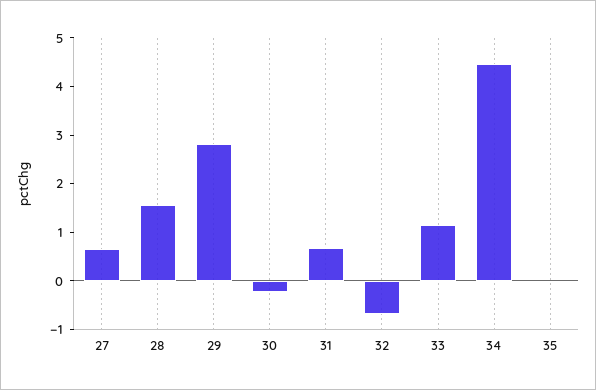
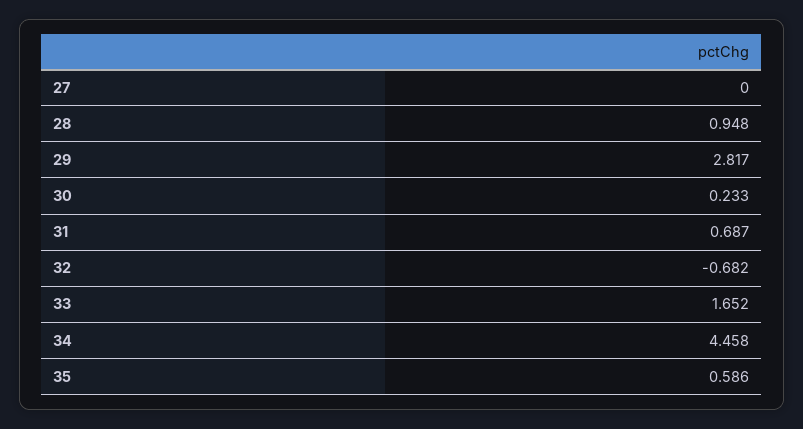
  {
-   "27": 0.6,
+   "27": 0,
-   "28": 1.6,
+   "28": 0.948,
    "29": 2.817,
-   "30": -0.2,
+   "30": 0.233,
    "31": 0.687,
    "32": -0.682,
-   "33": 1.2,
+   "33": 1.652,
    "34": 4.458,
-   "35": 0
+   "35": 0.586
  }

